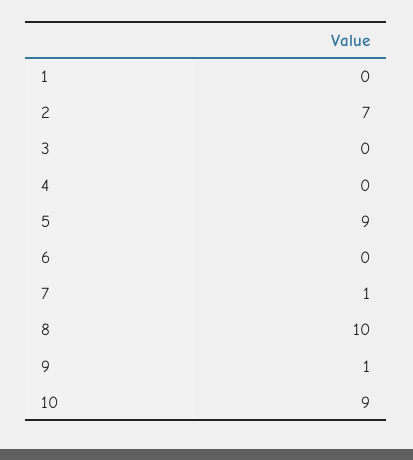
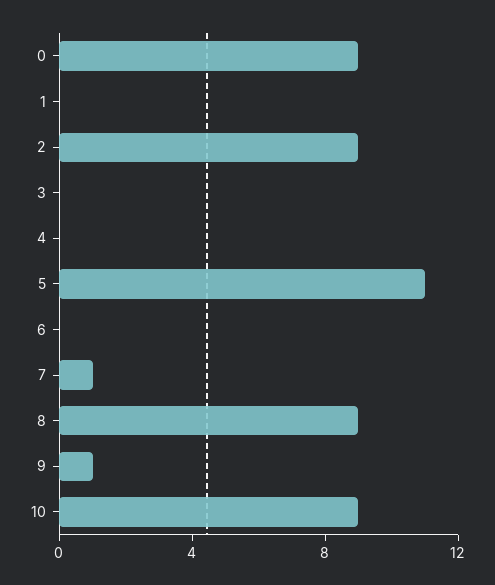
  {
    "1": 0,
-   "2": 7,
+   "2": 9,
    "3": 0,
    "4": 0,
-   "5": 9,
+   "5": 11,
    "6": 0,
    "7": 1,
-   "8": 10,
+   "8": 9,
    "9": 1,
-   "10": 9
+   "10": 9,
+   "0": 9
  }

